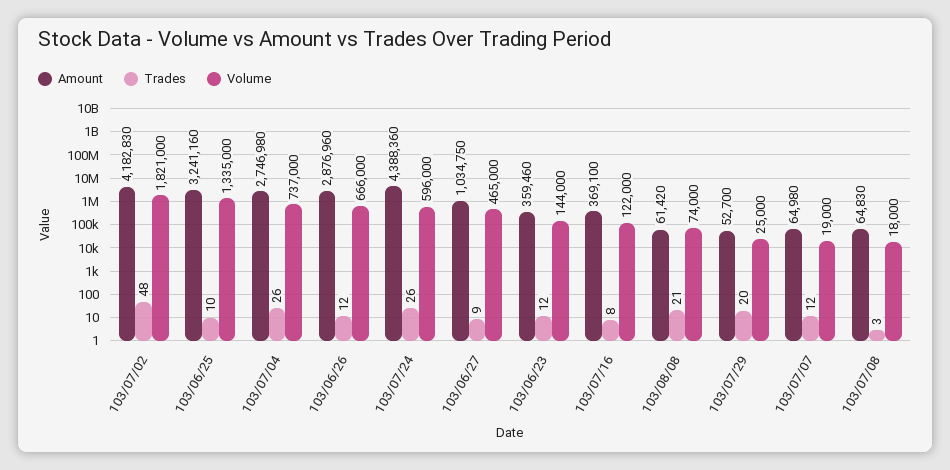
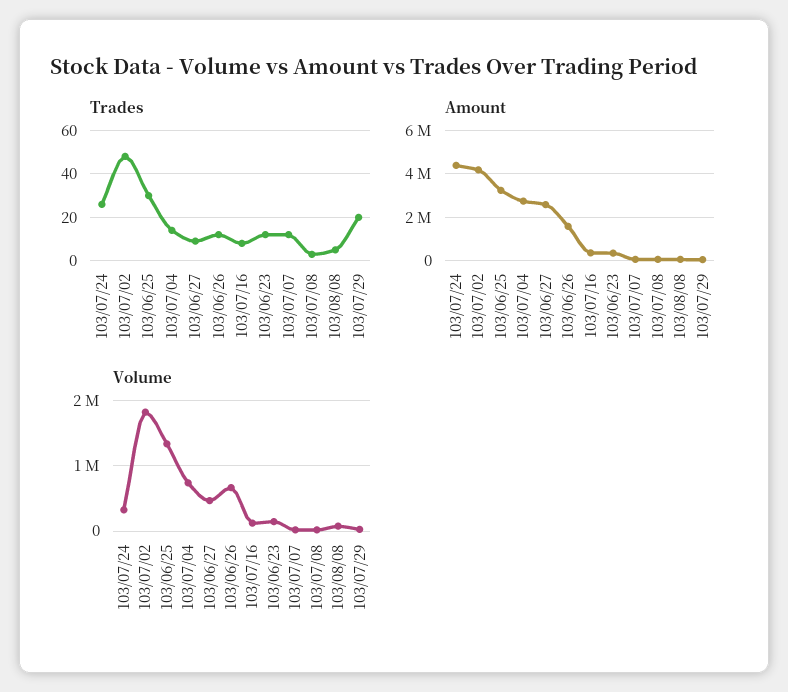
  {
    "Amount": {
      "103/07/02": 4182830,
      "103/06/25": 3241160,
      "103/07/04": 2746980,
-     "103/06/26": 2876960,
+     "103/06/26": 1500000,
      "103/07/24": 4388360,
-     "103/06/27": 1034750,
+     "103/06/27": 2500000,
      "103/06/23": 359460,
      "103/07/16": 369100,
      "103/08/08": 61420,
      "103/07/29": 52700,
      "103/07/07": 64980,
      "103/07/08": 64830
    },
    "Trades": {
      "103/07/02": 48,
-     "103/06/25": 10,
+     "103/06/25": 30,
-     "103/07/04": 26,
+     "103/07/04": 15,
      "103/06/26": 12,
      "103/07/24": 26,
      "103/06/27": 9,
      "103/06/23": 12,
      "103/07/16": 8,
-     "103/08/08": 21,
+     "103/08/08": 5,
      "103/07/29": 20,
      "103/07/07": 12,
      "103/07/08": 3
    },
    "Volume": {
      "103/07/02": 1821000,
      "103/06/25": 1335000,
      "103/07/04": 737000,
      "103/06/26": 666000,
-     "103/07/24": 596000,
+     "103/07/24": 300000,
      "103/06/27": 465000,
      "103/06/23": 144000,
      "103/07/16": 122000,
      "103/08/08": 74000,
      "103/07/29": 25000,
      "103/07/07": 19000,
      "103/07/08": 18000
    }
  }

